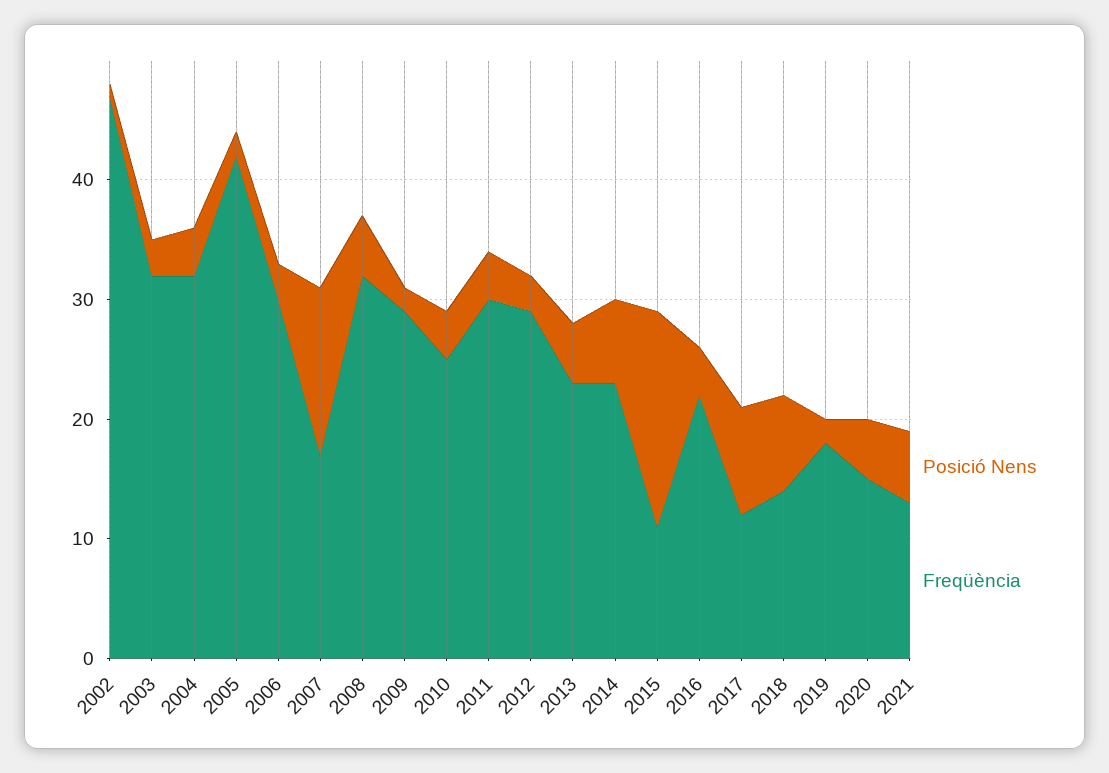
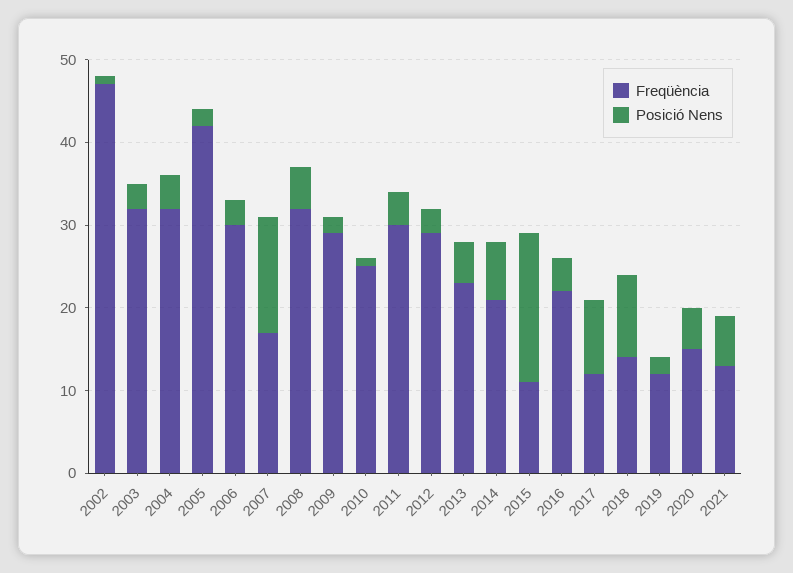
  {
    "Posició Nens": {
      "2002": 1,
      "2003": 3,
      "2004": 4,
      "2005": 2,
      "2006": 3,
      "2007": 14,
      "2008": 5,
      "2009": 2,
-     "2010": 4,
+     "2010": 1,
      "2011": 4,
      "2012": 3,
      "2013": 5,
      "2014": 7,
      "2015": 18,
      "2016": 4,
      "2017": 9,
-     "2018": 8,
+     "2018": 10,
      "2019": 2,
      "2020": 5,
      "2021": 6
    },
    "Freqüència": {
      "2002": 47,
      "2003": 32,
      "2004": 32,
      "2005": 42,
      "2006": 30,
      "2007": 17,
      "2008": 32,
      "2009": 29,
      "2010": 25,
      "2011": 30,
      "2012": 29,
      "2013": 23,
-     "2014": 23,
+     "2014": 21,
      "2015": 11,
      "2016": 22,
      "2017": 12,
      "2018": 14,
-     "2019": 18,
+     "2019": 12,
      "2020": 15,
      "2021": 13
    }
  }

